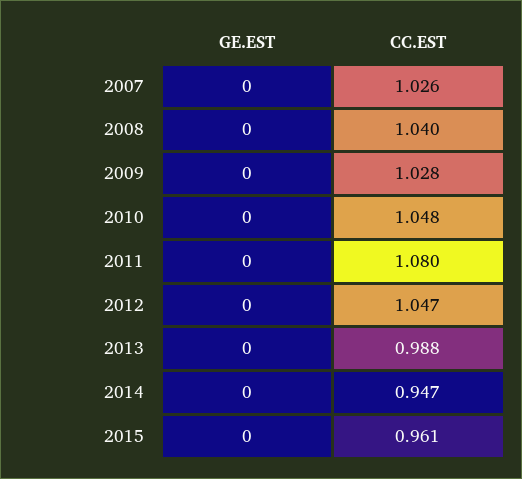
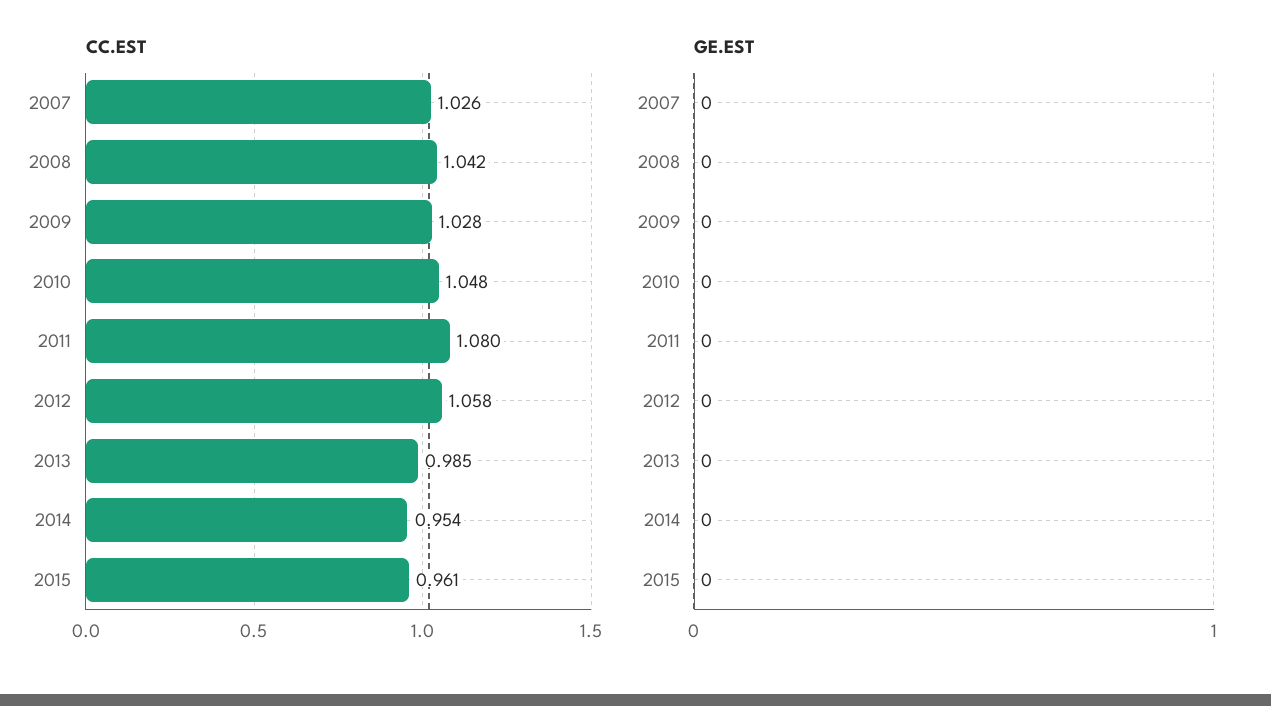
  {
    "GE.EST": {
      "2007": 0,
      "2008": 0,
      "2009": 0,
      "2010": 0,
      "2011": 0,
      "2012": 0,
      "2013": 0,
      "2014": 0,
      "2015": 0
    },
    "CC.EST": {
      "2007": 1.026,
-     "2008": 1.04,
+     "2008": 1.042,
      "2009": 1.028,
      "2010": 1.048,
      "2011": 1.08,
-     "2012": 1.047,
+     "2012": 1.058,
-     "2013": 0.988,
+     "2013": 0.985,
-     "2014": 0.947,
+     "2014": 0.954,
      "2015": 0.961
    }
  }

